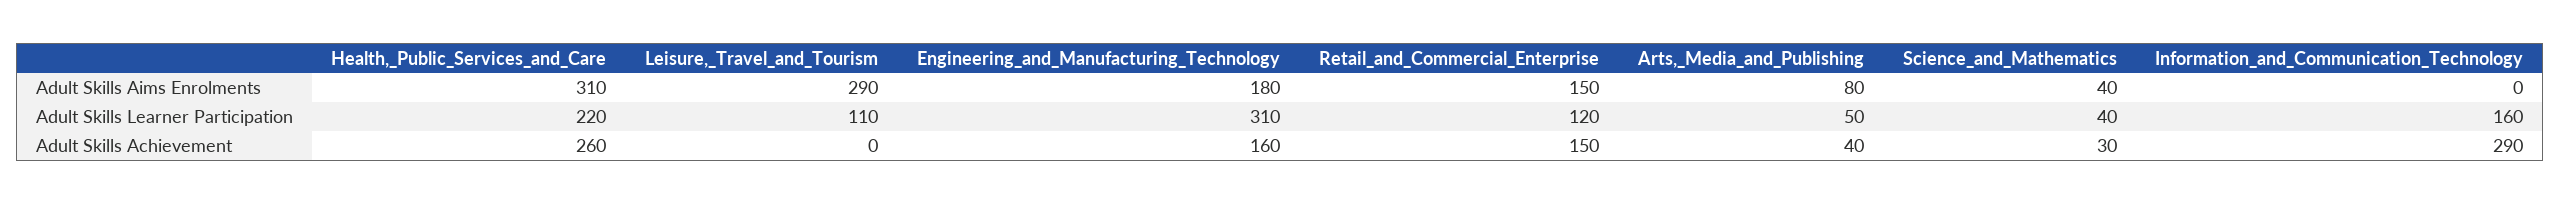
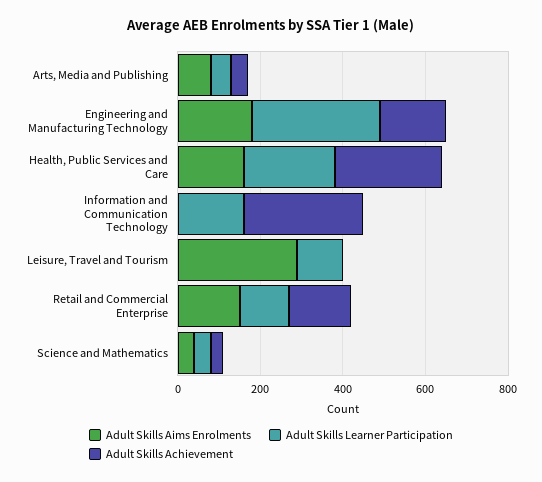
  {
    "Adult Skills Aims Enrolments": {
-     "Health,_Public_Services_and_Care": 310,
+     "Health,_Public_Services_and_Care": 150,
      "Leisure,_Travel_and_Tourism": 290,
      "Engineering_and_Manufacturing_Technology": 180,
      "Retail_and_Commercial_Enterprise": 150,
      "Arts,_Media_and_Publishing": 80,
      "Science_and_Mathematics": 40,
      "Information_and_Communication_Technology": 0
    },
    "Adult Skills Learner Participation": {
      "Health,_Public_Services_and_Care": 220,
      "Leisure,_Travel_and_Tourism": 110,
      "Engineering_and_Manufacturing_Technology": 310,
      "Retail_and_Commercial_Enterprise": 120,
      "Arts,_Media_and_Publishing": 50,
      "Science_and_Mathematics": 40,
      "Information_and_Communication_Technology": 160
    },
    "Adult Skills Achievement": {
      "Health,_Public_Services_and_Care": 260,
      "Leisure,_Travel_and_Tourism": 0,
      "Engineering_and_Manufacturing_Technology": 160,
      "Retail_and_Commercial_Enterprise": 150,
      "Arts,_Media_and_Publishing": 40,
      "Science_and_Mathematics": 30,
      "Information_and_Communication_Technology": 290
    }
  }

